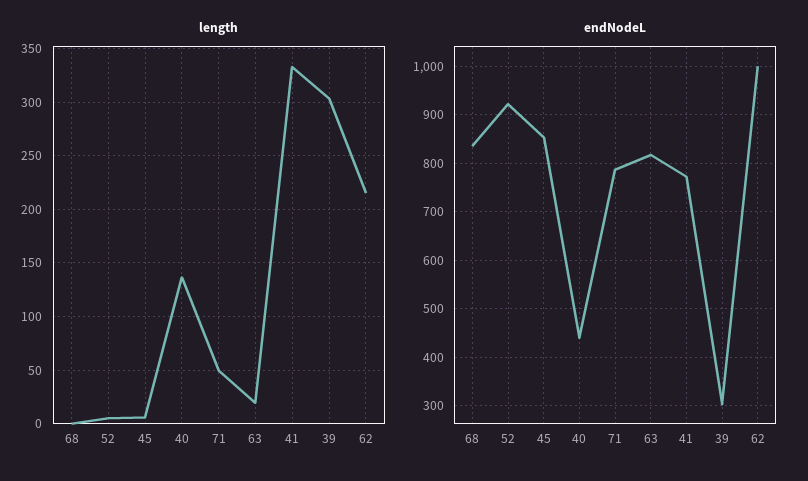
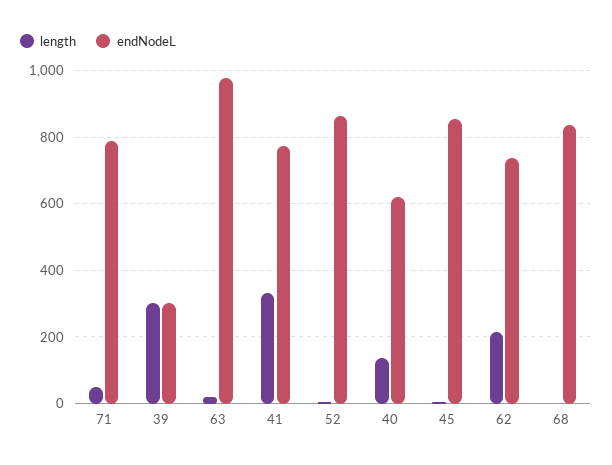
  {
    "length": {
      "68": 0,
      "52": 10,
      "45": 10,
      "40": 140,
      "71": 50,
      "63": 20,
      "41": 330,
      "39": 300,
      "62": 220
    },
    "endNodeL": {
      "68": 840,
-     "52": 920,
+     "52": 860,
      "45": 860,
-     "40": 440,
+     "40": 620,
      "71": 780,
-     "63": 820,
+     "63": 980,
      "41": 780,
      "39": 300,
-     "62": 1000
+     "62": 740
    }
  }

